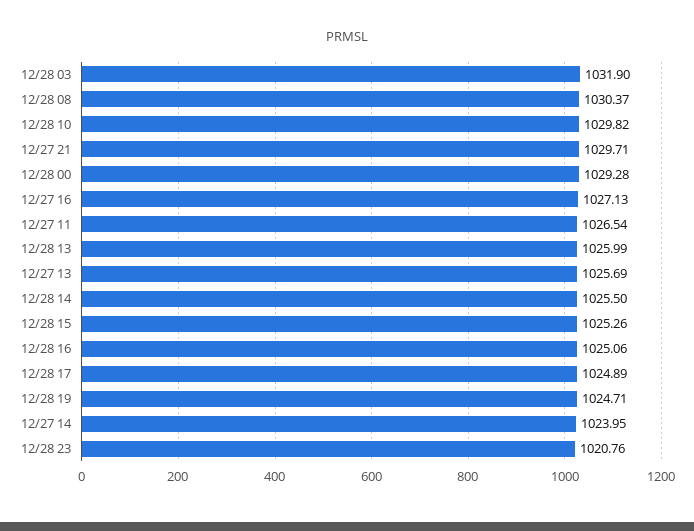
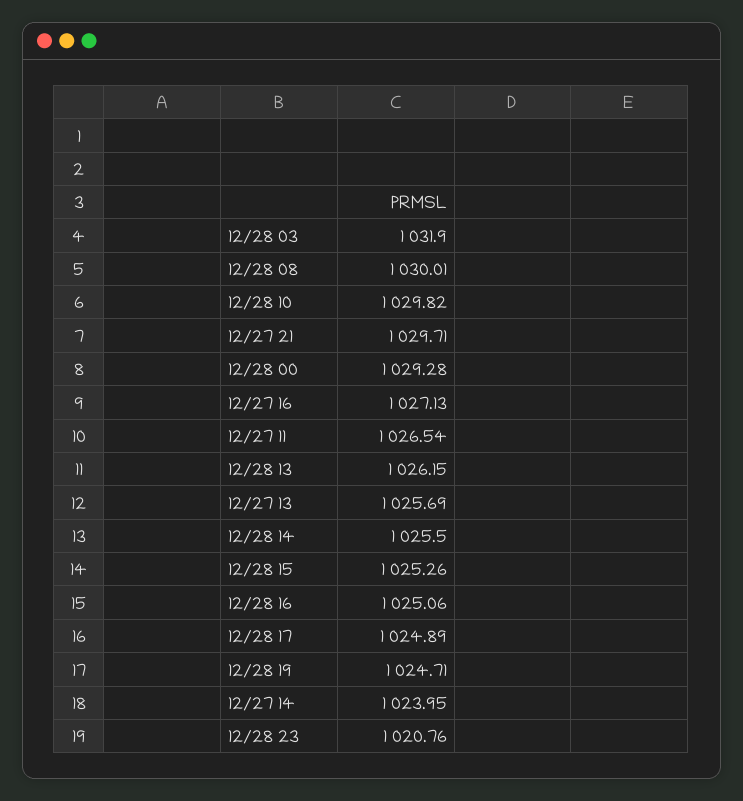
  {
    "12/28 03": 1031.9,
-   "12/28 08": 1030.37,
+   "12/28 08": 1030.01,
    "12/28 10": 1029.82,
    "12/27 21": 1029.71,
    "12/28 00": 1029.28,
    "12/27 16": 1027.13,
    "12/27 11": 1026.54,
-   "12/28 13": 1025.99,
+   "12/28 13": 1026.15,
    "12/27 13": 1025.69,
    "12/28 14": 1025.5,
    "12/28 15": 1025.26,
    "12/28 16": 1025.06,
    "12/28 17": 1024.89,
    "12/28 19": 1024.71,
    "12/27 14": 1023.95,
    "12/28 23": 1020.76
  }

